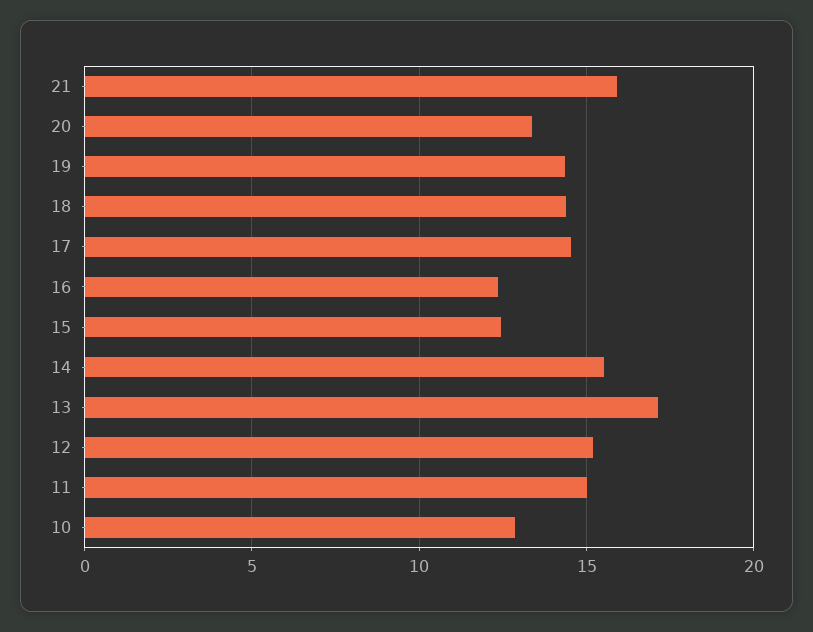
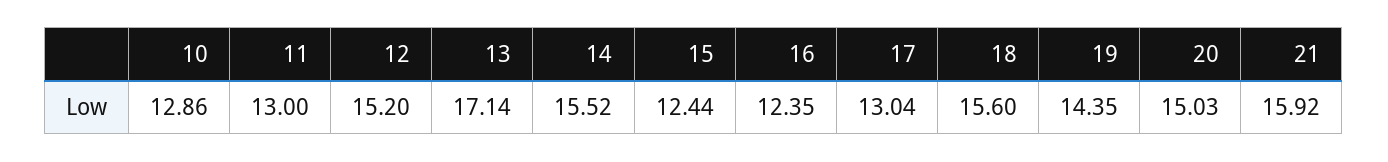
  {
    "21": 15.92,
-   "20": 13.5,
+   "20": 15.03,
    "19": 14.35,
-   "18": 14.5,
+   "18": 15.6,
-   "17": 14.5,
+   "17": 13.04,
    "16": 12.35,
    "15": 12.44,
    "14": 15.52,
    "13": 17.14,
    "12": 15.2,
-   "11": 15,
+   "11": 13,
    "10": 12.86
  }

